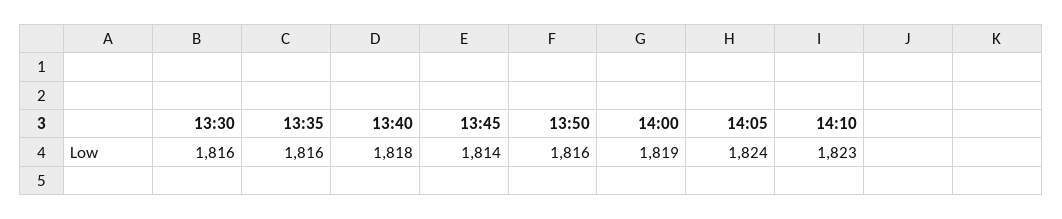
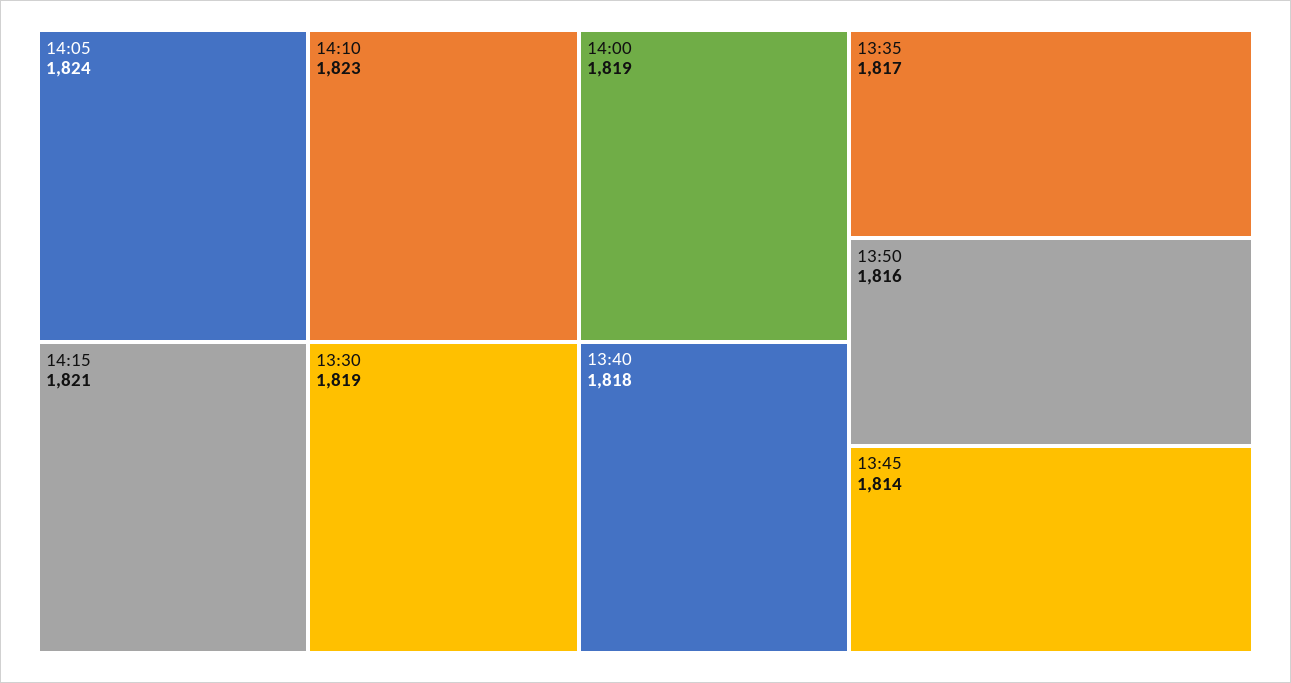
  {
-   "13:30": 1816,
+   "13:30": 1819,
-   "13:35": 1816,
+   "13:35": 1817,
    "13:40": 1818,
    "13:45": 1814,
    "13:50": 1816,
    "14:00": 1819,
    "14:05": 1824,
-   "14:10": 1823
+   "14:10": 1823,
+   "14:15": 1821
  }

